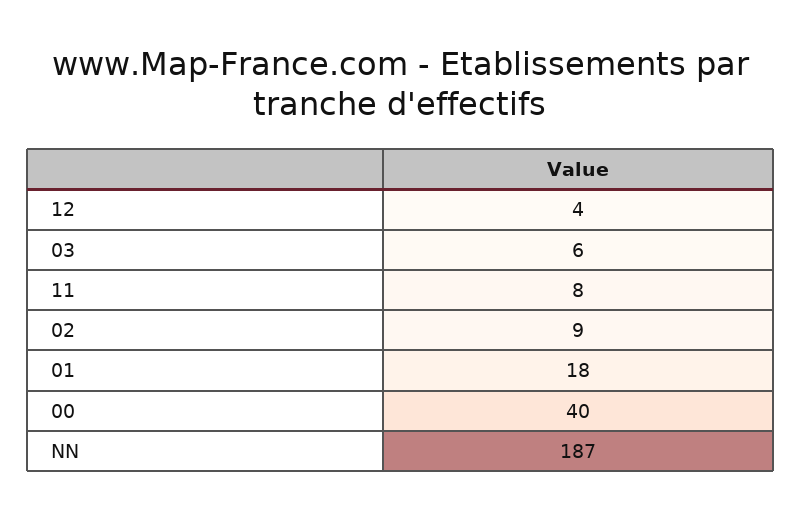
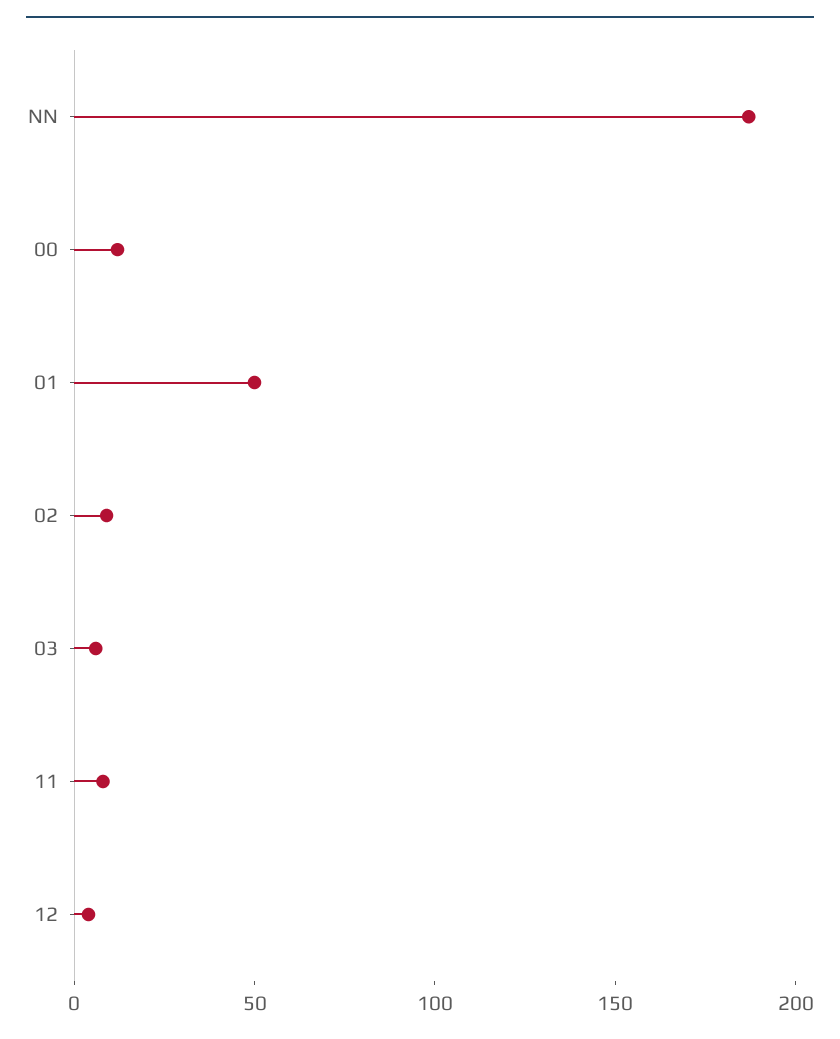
  {
    "12": 4,
    "03": 6,
    "11": 8,
    "02": 9,
-   "01": 18,
+   "01": 50,
-   "00": 40,
+   "00": 10,
    "NN": 187
  }

